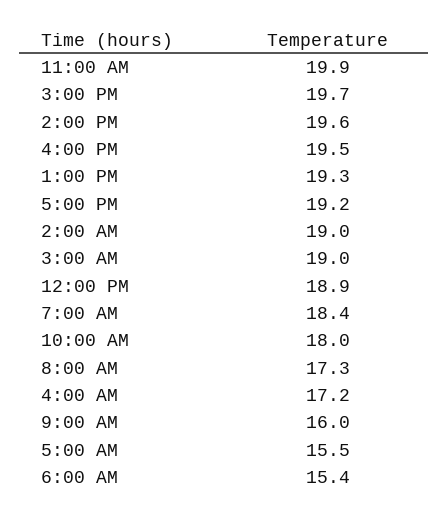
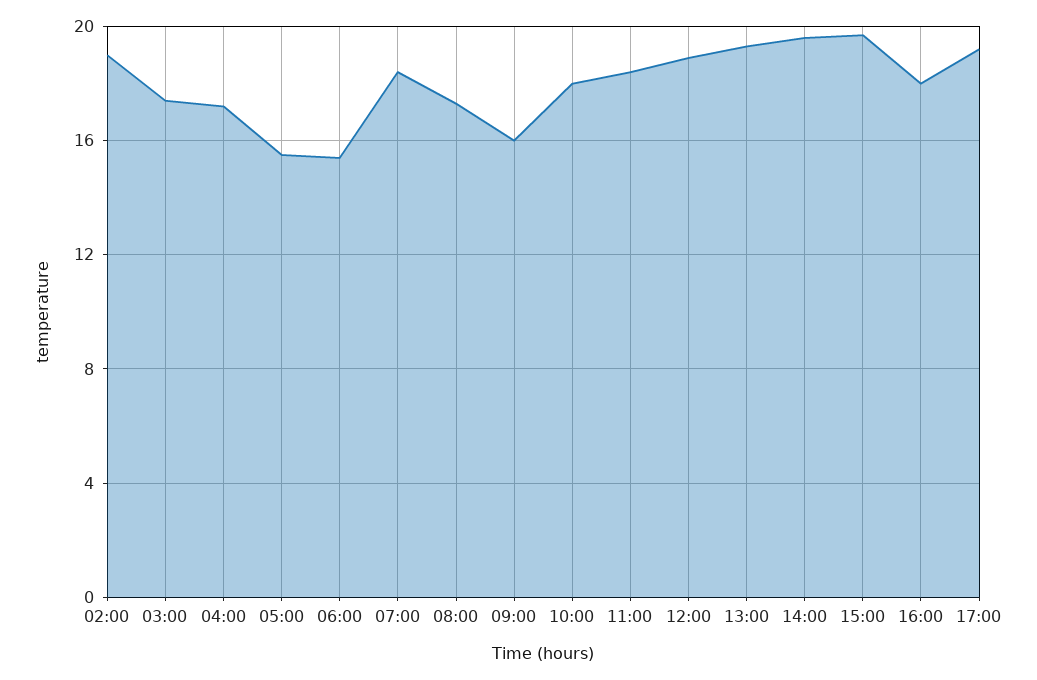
  {
-   "11:00 AM": 19.9,
+   "11:00 AM": 18.5,
    "3:00 PM": 19.7,
    "2:00 PM": 19.6,
-   "4:00 PM": 19.5,
+   "4:00 PM": 18,
    "1:00 PM": 19.3,
    "5:00 PM": 19.2,
    "2:00 AM": 19,
-   "3:00 AM": 19,
+   "3:00 AM": 17.5,
    "12:00 PM": 18.9,
    "7:00 AM": 18.4,
    "10:00 AM": 18,
    "8:00 AM": 17.3,
    "4:00 AM": 17.2,
    "9:00 AM": 16,
    "5:00 AM": 15.5,
    "6:00 AM": 15.4
  }

